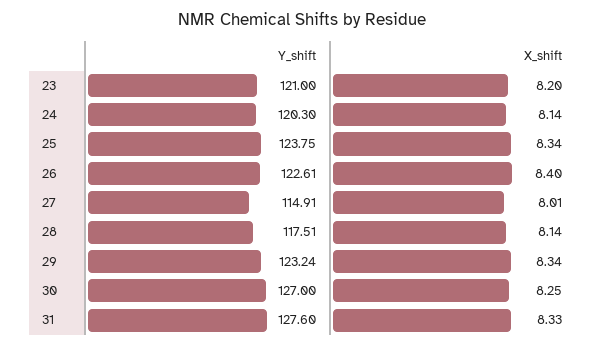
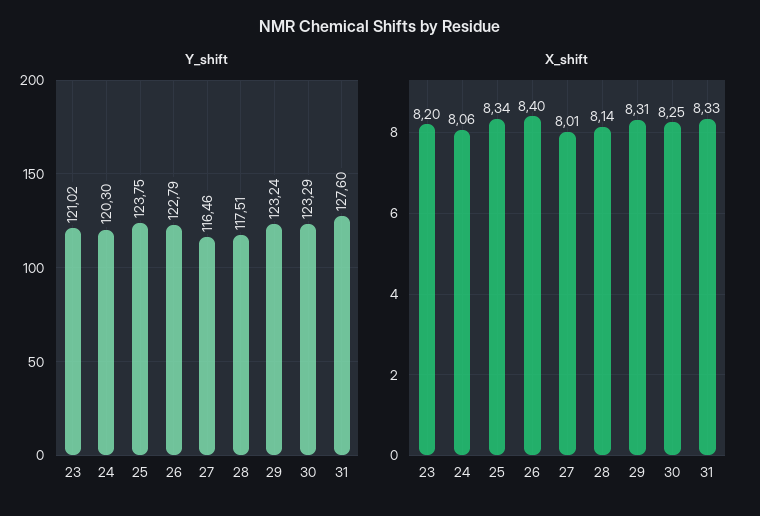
  {
    "Y_shift": {
-     "23": 121,
+     "23": 121.02,
      "24": 120.3,
      "25": 123.75,
-     "26": 122.61,
+     "26": 122.79,
-     "27": 114.91,
+     "27": 116.46,
      "28": 117.51,
      "29": 123.24,
-     "30": 127,
+     "30": 123.29,
      "31": 127.6
    },
    "X_shift": {
      "23": 8.2,
-     "24": 8.14,
+     "24": 8.06,
      "25": 8.34,
      "26": 8.4,
      "27": 8.01,
      "28": 8.14,
-     "29": 8.34,
+     "29": 8.31,
      "30": 8.25,
      "31": 8.33
    }
  }

